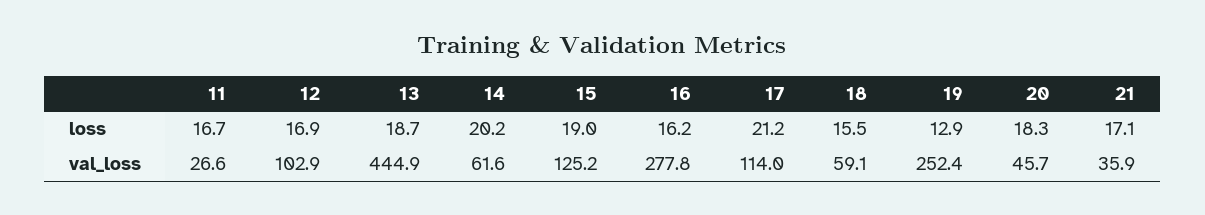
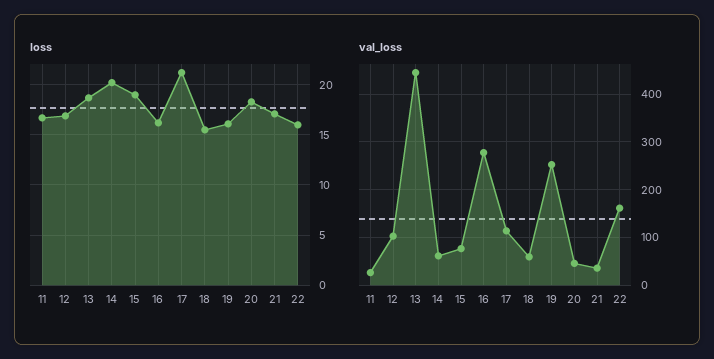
  {
    "loss": {
      "11": 16.7,
      "12": 16.9,
      "13": 18.7,
      "14": 20.2,
      "15": 19,
      "16": 16.2,
      "17": 21.2,
      "18": 15.5,
-     "19": 12.9,
+     "19": 16,
      "20": 18.3,
-     "21": 17.1
+     "21": 17.1,
+     "22": 16
    },
    "val_loss": {
      "11": 26.6,
      "12": 102.9,
      "13": 444.9,
      "14": 61.6,
-     "15": 125.2,
+     "15": 80,
      "16": 277.8,
      "17": 114,
      "18": 59.1,
      "19": 252.4,
      "20": 45.7,
-     "21": 35.9
+     "21": 35.9,
+     "22": 160
    }
  }

